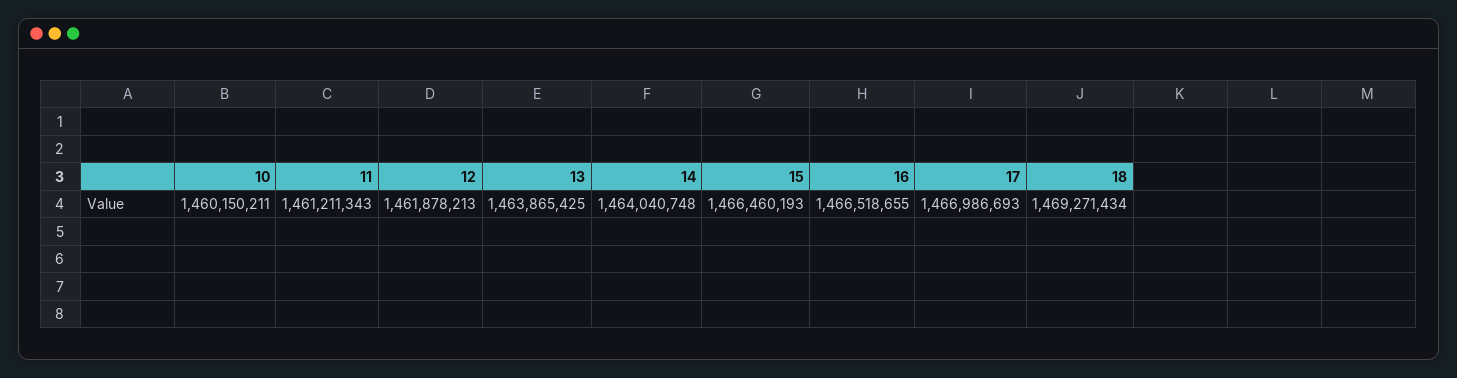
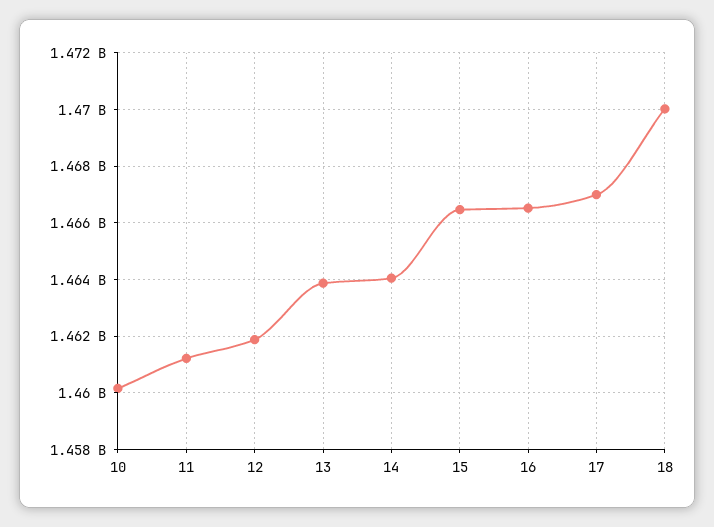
  {
    "10": 1460150211,
    "11": 1461211343,
    "12": 1461878213,
    "13": 1463865425,
    "14": 1464040748,
    "15": 1466460193,
    "16": 1466518655,
    "17": 1466986693,
-   "18": 1469271434
+   "18": 1470000000
  }

